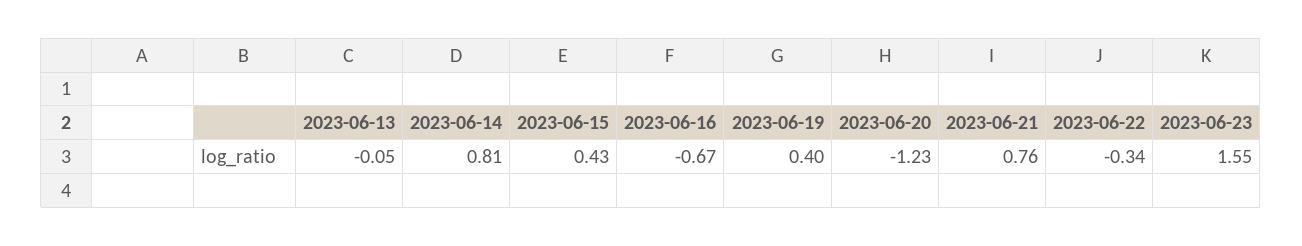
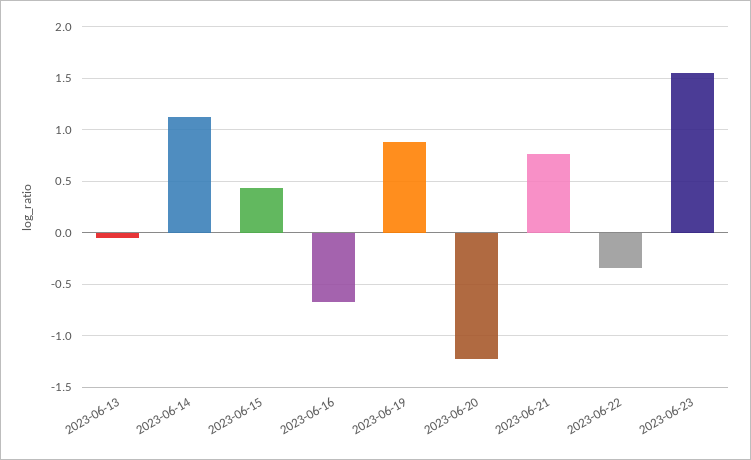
  {
    "2023-06-13": -0.05,
-   "2023-06-14": 0.81,
+   "2023-06-14": 1.1,
    "2023-06-15": 0.43,
    "2023-06-16": -0.67,
-   "2023-06-19": 0.4,
+   "2023-06-19": 0.9,
    "2023-06-20": -1.23,
    "2023-06-21": 0.76,
    "2023-06-22": -0.34,
    "2023-06-23": 1.55
  }

